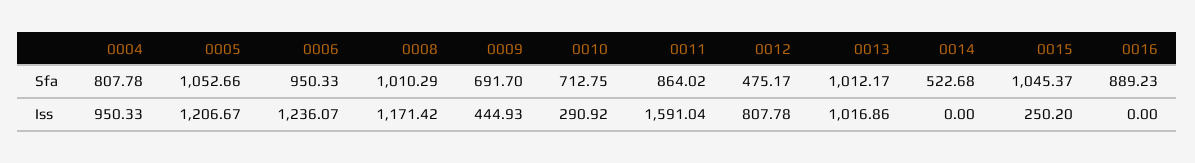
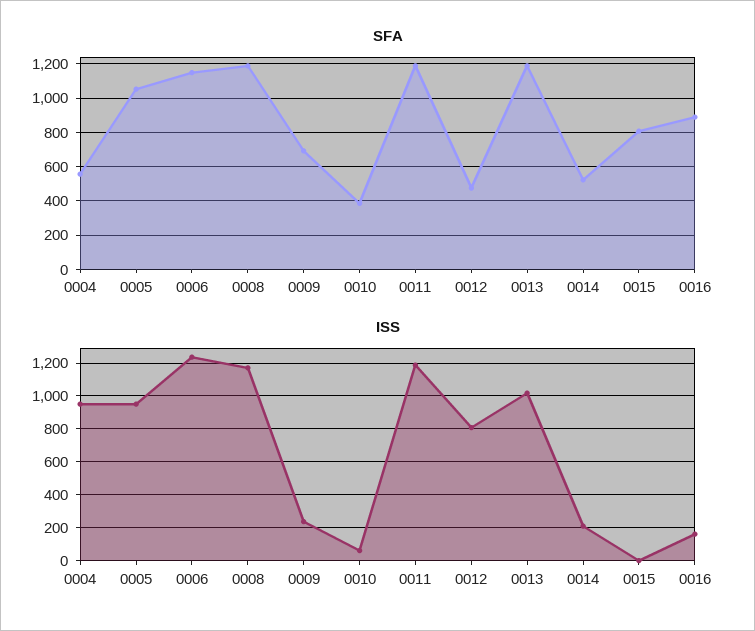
  {
    "Sfa": {
-     "0004": 807.78,
+     "0004": 550,
      "0005": 1052.66,
-     "0006": 950.33,
+     "0006": 1150,
-     "0008": 1010.29,
+     "0008": 1200,
      "0009": 691.7,
-     "0010": 712.75,
+     "0010": 400,
-     "0011": 864.02,
+     "0011": 1200,
      "0012": 475.17,
-     "0013": 1012.17,
+     "0013": 1200,
      "0014": 522.68,
-     "0015": 1045.37,
+     "0015": 800,
      "0016": 889.23
    },
    "Iss": {
      "0004": 950.33,
-     "0005": 1206.67,
+     "0005": 950,
      "0006": 1236.07,
      "0008": 1171.42,
-     "0009": 444.93,
+     "0009": 250,
-     "0010": 290.92,
+     "0010": 50,
-     "0011": 1591.04,
+     "0011": 1200,
      "0012": 807.78,
      "0013": 1016.86,
-     "0014": 0,
+     "0014": 200,
-     "0015": 250.2,
+     "0015": 0,
-     "0016": 0
+     "0016": 150
    }
  }

